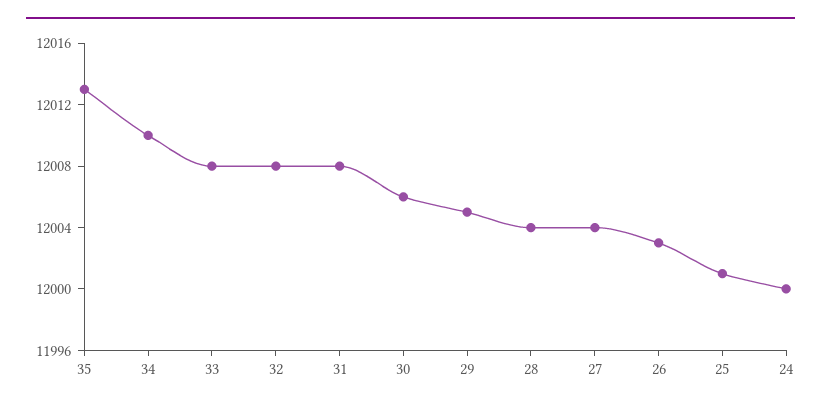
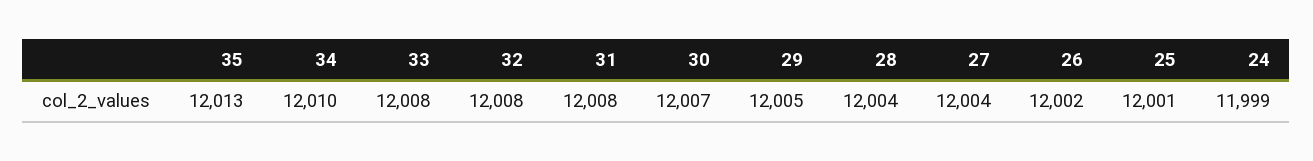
  {
    "35": 12013,
    "34": 12010,
    "33": 12008,
    "32": 12008,
    "31": 12008,
-   "30": 12006,
+   "30": 12007,
    "29": 12005,
    "28": 12004,
    "27": 12004,
-   "26": 12003,
+   "26": 12002,
    "25": 12001,
-   "24": 12000
+   "24": 11999
  }

